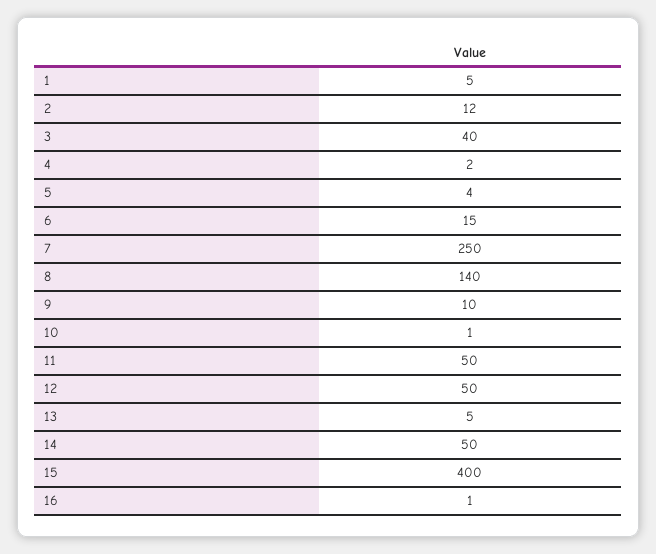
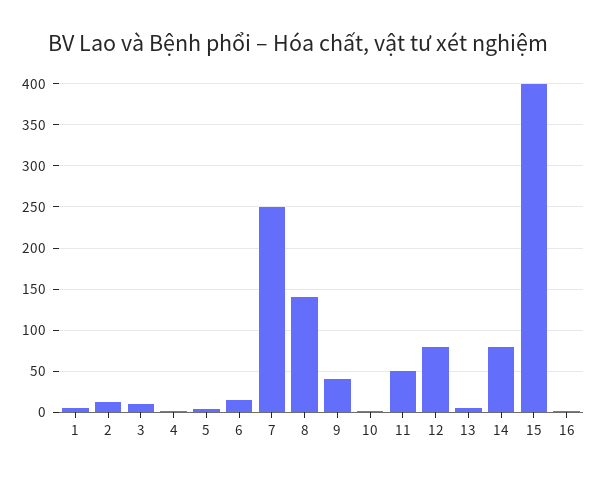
  {
    "1": 5,
    "2": 12,
-   "3": 40,
+   "3": 10,
    "4": 2,
    "5": 4,
    "6": 15,
    "7": 250,
    "8": 140,
-   "9": 10,
+   "9": 40,
    "10": 1,
    "11": 50,
-   "12": 50,
+   "12": 80,
    "13": 5,
-   "14": 50,
+   "14": 80,
    "15": 400,
    "16": 1
  }

